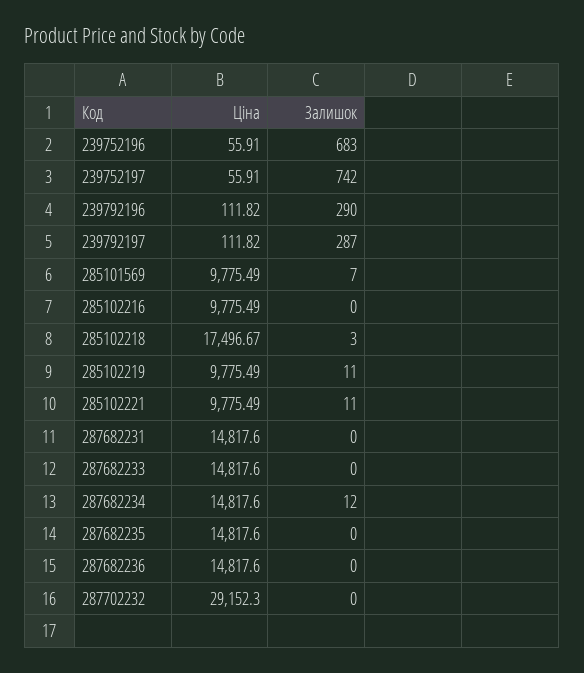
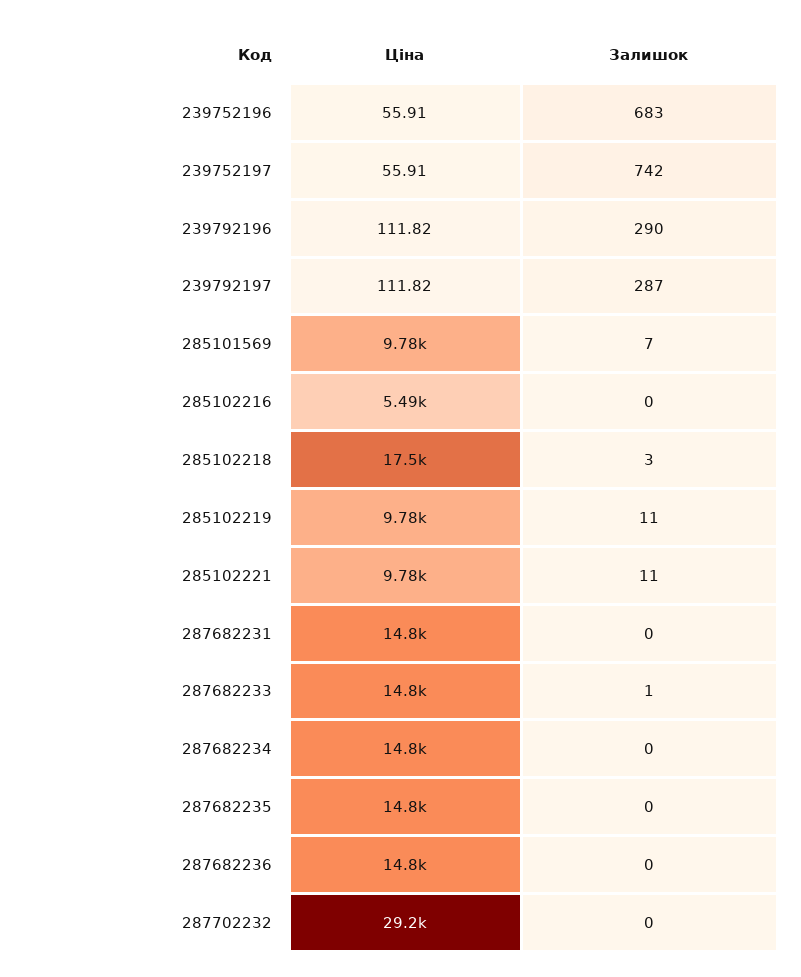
  {
    "Ціна": {
      "239752196": 55.91,
      "239752197": 55.91,
      "239792196": 111.82,
      "239792197": 111.82,
      "285101569": 9775.49,
-     "285102216": 9775.49,
+     "285102216": 5490,
      "285102218": 17496.67,
      "285102219": 9775.49,
      "285102221": 9775.49,
      "287682231": 14817.6,
      "287682233": 14817.6,
      "287682234": 14817.6,
      "287682235": 14817.6,
      "287682236": 14817.6,
      "287702232": 29152.3
    },
    "Залишок": {
      "239752196": 683,
      "239752197": 742,
      "239792196": 290,
      "239792197": 287,
      "285101569": 7,
      "285102216": 0,
      "285102218": 3,
      "285102219": 11,
      "285102221": 11,
      "287682231": 0,
-     "287682233": 0,
+     "287682233": 1,
-     "287682234": 12,
+     "287682234": 0,
      "287682235": 0,
      "287682236": 0,
      "287702232": 0
    }
  }

